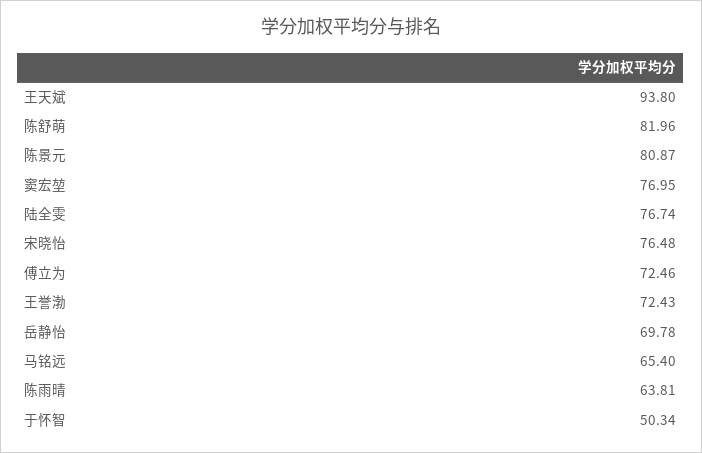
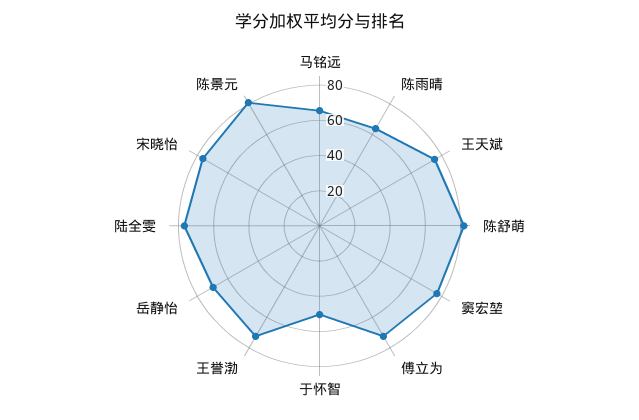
  {
-   "王天斌": 93.8,
+   "王天斌": 75,
    "陈舒萌": 81.96,
    "陈景元": 80.87,
    "窦宏堃": 76.95,
    "陆全雯": 76.74,
    "宋晓怡": 76.48,
    "傅立为": 72.46,
    "王誉渤": 72.43,
    "岳静怡": 69.78,
    "马铭远": 65.4,
    "陈雨晴": 63.81,
    "于怀智": 50.34
  }

